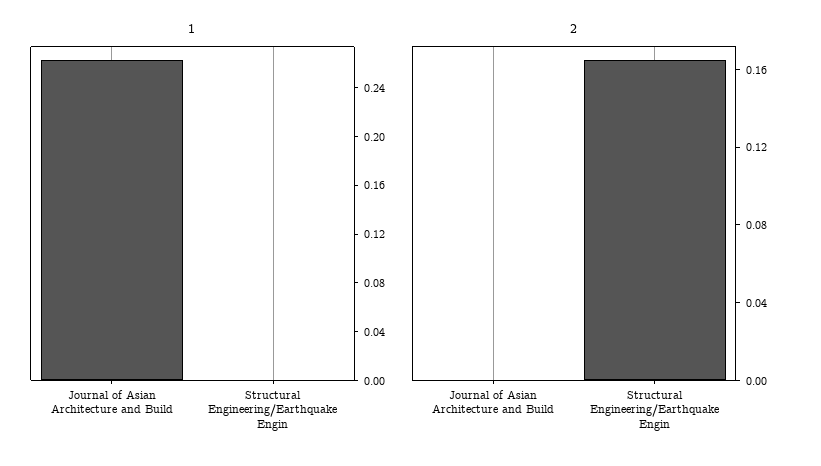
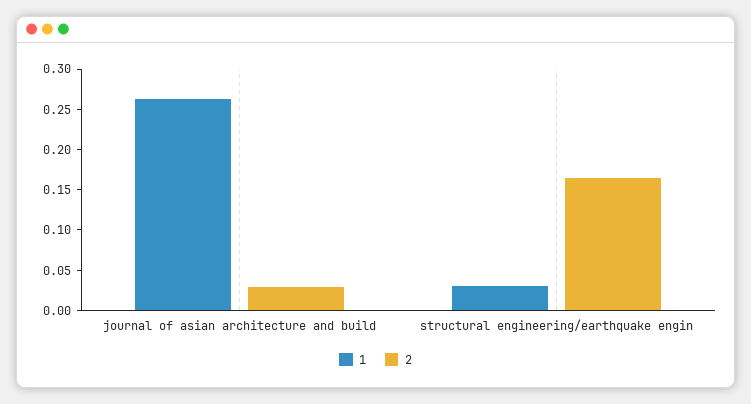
  {
    "1": {
      "Journal of Asian Architecture and Build": 0.26,
-     "Structural Engineering/Earthquake Engin": 0
+     "Structural Engineering/Earthquake Engin": 0.03
    },
    "2": {
-     "Journal of Asian Architecture and Build": 0,
+     "Journal of Asian Architecture and Build": 0.03,
      "Structural Engineering/Earthquake Engin": 0.17
    }
  }

